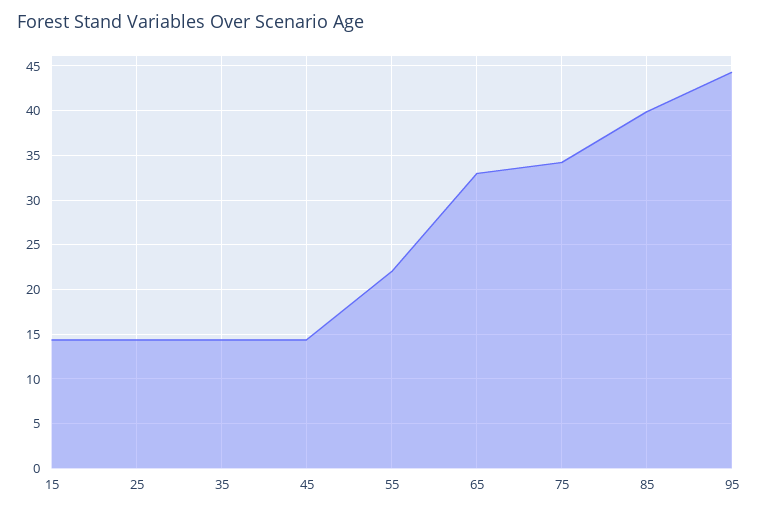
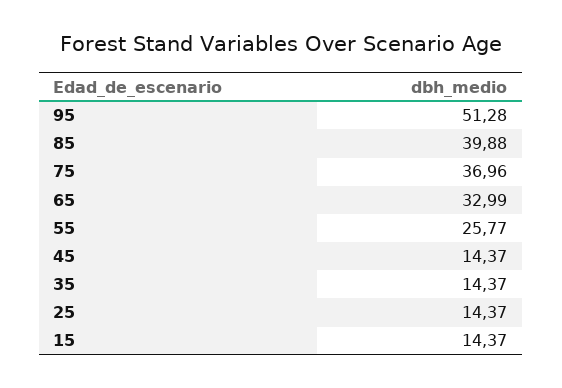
  {
    "15": 14.37,
    "25": 14.37,
    "35": 14.37,
    "45": 14.37,
-   "55": 22,
+   "55": 25.77,
    "65": 32.99,
-   "75": 34,
+   "75": 36.96,
    "85": 39.88,
-   "95": 44
+   "95": 51.28
  }

